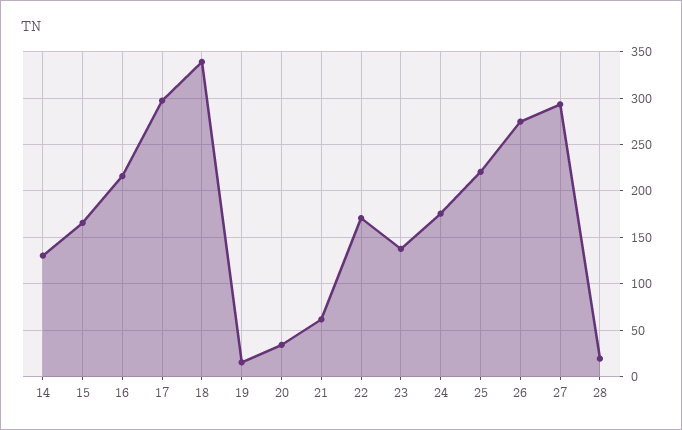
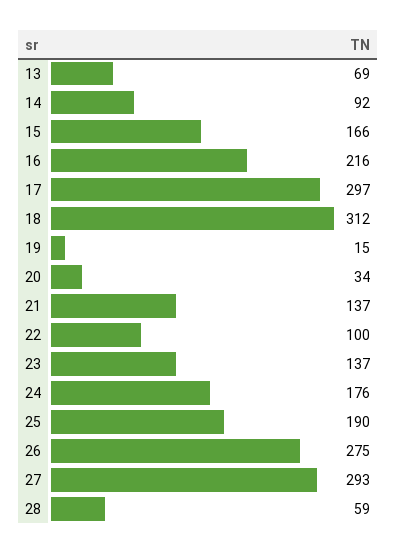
  {
-   "14": 130,
+   "14": 92,
    "15": 166,
    "16": 216,
    "17": 297,
-   "18": 340,
+   "18": 312,
    "19": 15,
    "20": 34,
-   "21": 60,
+   "21": 137,
-   "22": 170,
+   "22": 100,
    "23": 137,
    "24": 176,
-   "25": 220,
+   "25": 190,
    "26": 275,
    "27": 293,
-   "28": 20
+   "28": 59,
+   "13": 69
  }

